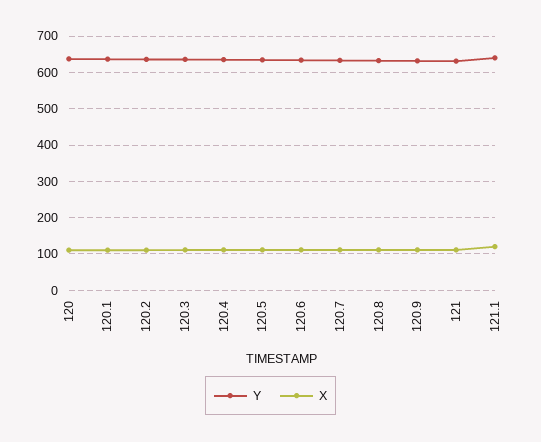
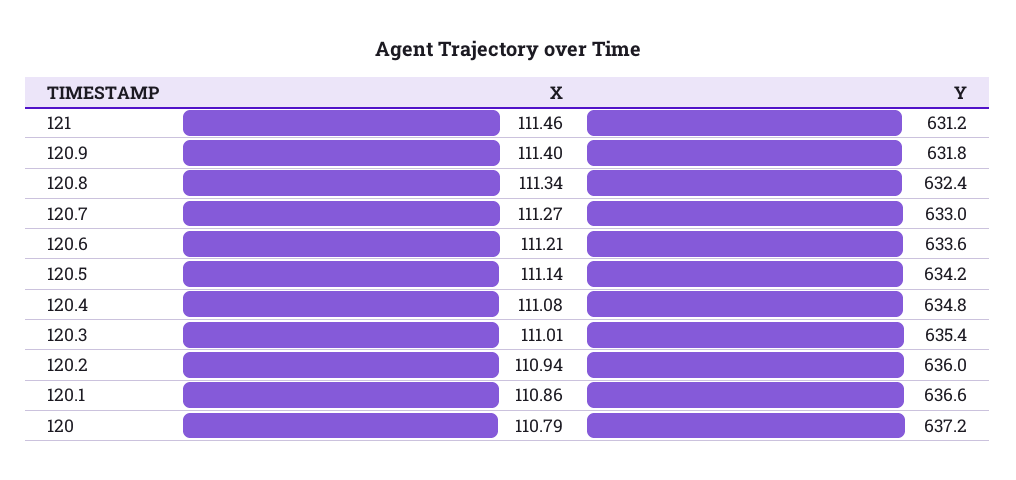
  {
    "Y": {
      "120": 637.2,
      "120.1": 636.6,
      "120.2": 636,
      "120.3": 635.4,
      "120.4": 634.8,
      "120.5": 634.2,
      "120.6": 633.6,
      "120.7": 633,
      "120.8": 632.4,
      "120.9": 631.8,
-     "121": 631.2,
+     "121": 631.2
-     "121.1": 640
    },
    "X": {
      "120": 110.79,
      "120.1": 110.86,
      "120.2": 110.94,
      "120.3": 111.01,
      "120.4": 111.08,
      "120.5": 111.14,
      "120.6": 111.21,
      "120.7": 111.27,
      "120.8": 111.34,
      "120.9": 111.4,
-     "121": 111.46,
+     "121": 111.46
-     "121.1": 120
    }
  }

